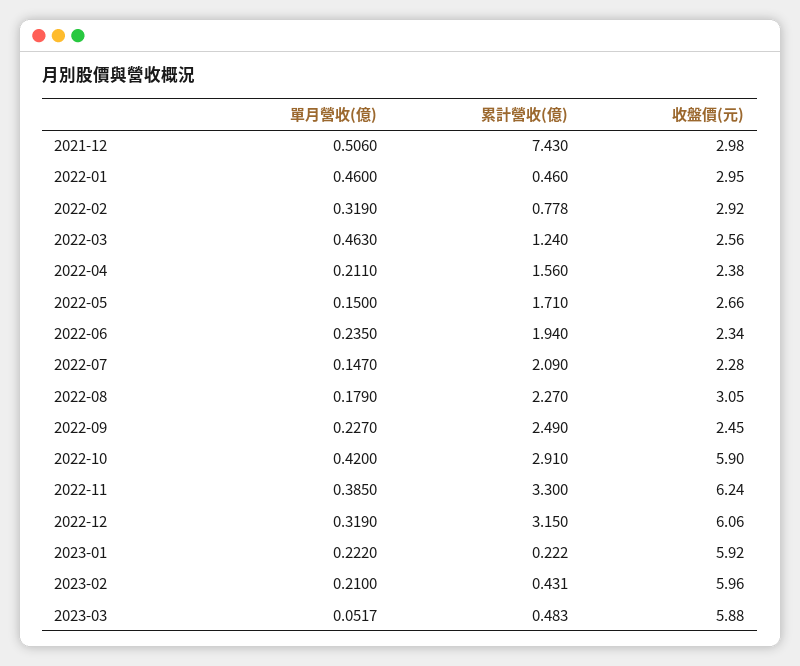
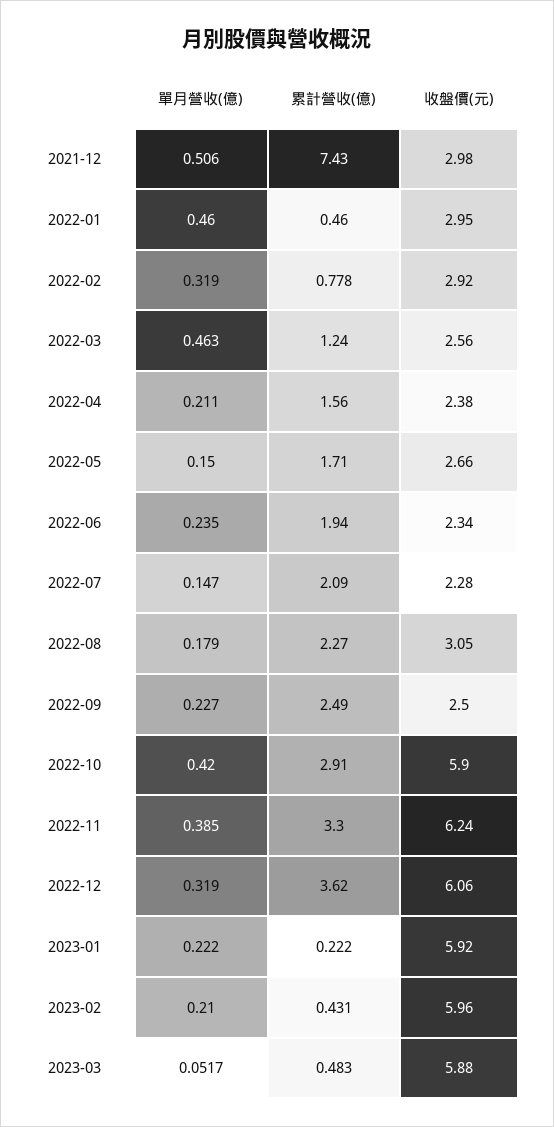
  {
    "單月營收(億)": {
      "2021-12": 0.506,
      "2022-01": 0.46,
      "2022-02": 0.319,
      "2022-03": 0.463,
      "2022-04": 0.211,
      "2022-05": 0.15,
      "2022-06": 0.235,
      "2022-07": 0.147,
      "2022-08": 0.179,
      "2022-09": 0.227,
      "2022-10": 0.42,
      "2022-11": 0.385,
      "2022-12": 0.319,
      "2023-01": 0.222,
      "2023-02": 0.21,
      "2023-03": 0.0517
    },
    "累計營收(億)": {
      "2021-12": 7.43,
      "2022-01": 0.46,
      "2022-02": 0.778,
      "2022-03": 1.24,
      "2022-04": 1.56,
      "2022-05": 1.71,
      "2022-06": 1.94,
      "2022-07": 2.09,
      "2022-08": 2.27,
      "2022-09": 2.49,
      "2022-10": 2.91,
      "2022-11": 3.3,
-     "2022-12": 3.15,
+     "2022-12": 3.62,
      "2023-01": 0.222,
      "2023-02": 0.431,
      "2023-03": 0.483
    },
    "收盤價(元)": {
      "2021-12": 2.98,
      "2022-01": 2.95,
      "2022-02": 2.92,
      "2022-03": 2.56,
      "2022-04": 2.38,
      "2022-05": 2.66,
      "2022-06": 2.34,
      "2022-07": 2.28,
      "2022-08": 3.05,
-     "2022-09": 2.45,
+     "2022-09": 2.5,
      "2022-10": 5.9,
      "2022-11": 6.24,
      "2022-12": 6.06,
      "2023-01": 5.92,
      "2023-02": 5.96,
      "2023-03": 5.88
    }
  }

